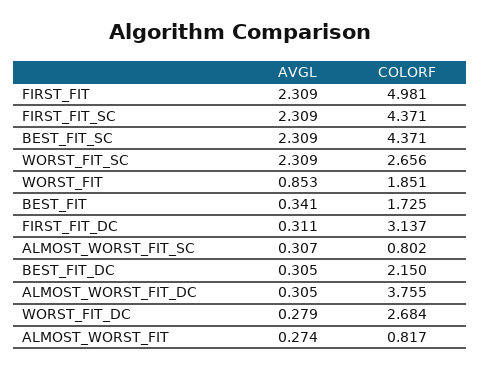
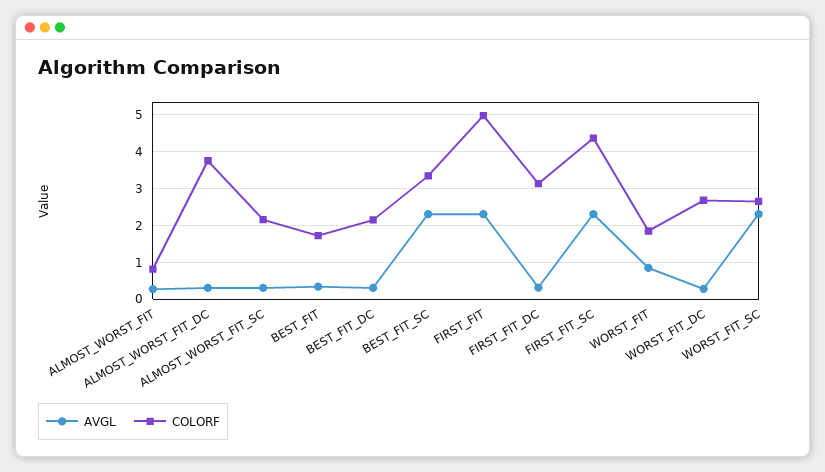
  {
    "AVGL": {
      "FIRST_FIT": 2.309,
      "FIRST_FIT_SC": 2.309,
      "BEST_FIT_SC": 2.309,
      "WORST_FIT_SC": 2.309,
      "WORST_FIT": 0.853,
      "BEST_FIT": 0.341,
      "FIRST_FIT_DC": 0.311,
      "ALMOST_WORST_FIT_SC": 0.307,
      "BEST_FIT_DC": 0.305,
      "ALMOST_WORST_FIT_DC": 0.305,
      "WORST_FIT_DC": 0.279,
      "ALMOST_WORST_FIT": 0.274
    },
    "COLORF": {
      "FIRST_FIT": 4.981,
      "FIRST_FIT_SC": 4.371,
-     "BEST_FIT_SC": 4.371,
+     "BEST_FIT_SC": 3.4,
      "WORST_FIT_SC": 2.656,
      "WORST_FIT": 1.851,
      "BEST_FIT": 1.725,
      "FIRST_FIT_DC": 3.137,
-     "ALMOST_WORST_FIT_SC": 0.802,
+     "ALMOST_WORST_FIT_SC": 2.2,
      "BEST_FIT_DC": 2.15,
      "ALMOST_WORST_FIT_DC": 3.755,
      "WORST_FIT_DC": 2.684,
      "ALMOST_WORST_FIT": 0.817
    }
  }

